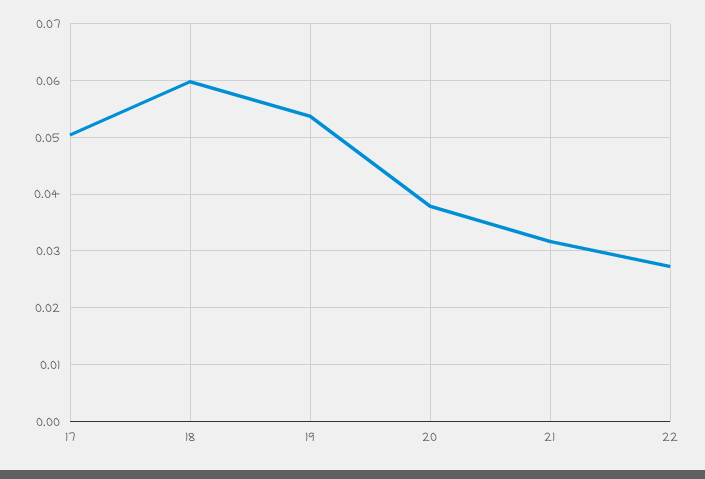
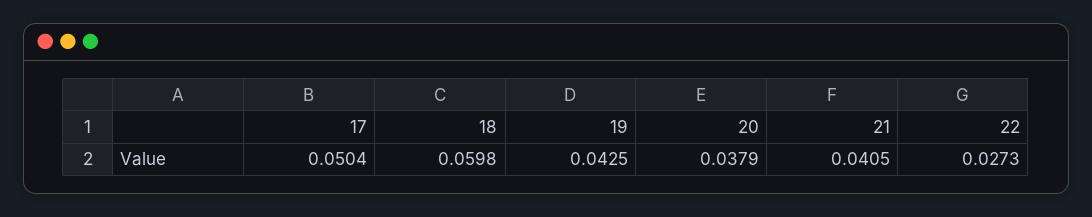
  {
    "17": 0.0504,
    "18": 0.0598,
-   "19": 0.054,
+   "19": 0.0425,
    "20": 0.0379,
-   "21": 0.032,
+   "21": 0.0405,
    "22": 0.0273
  }

